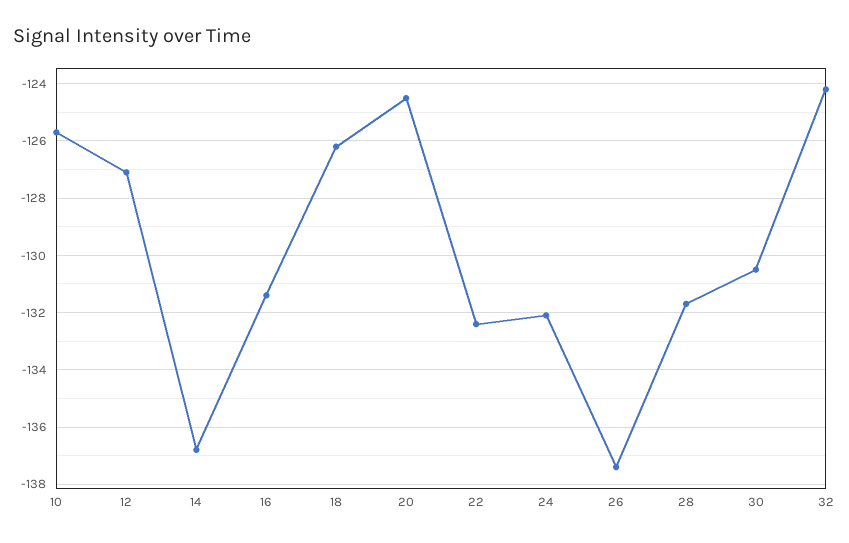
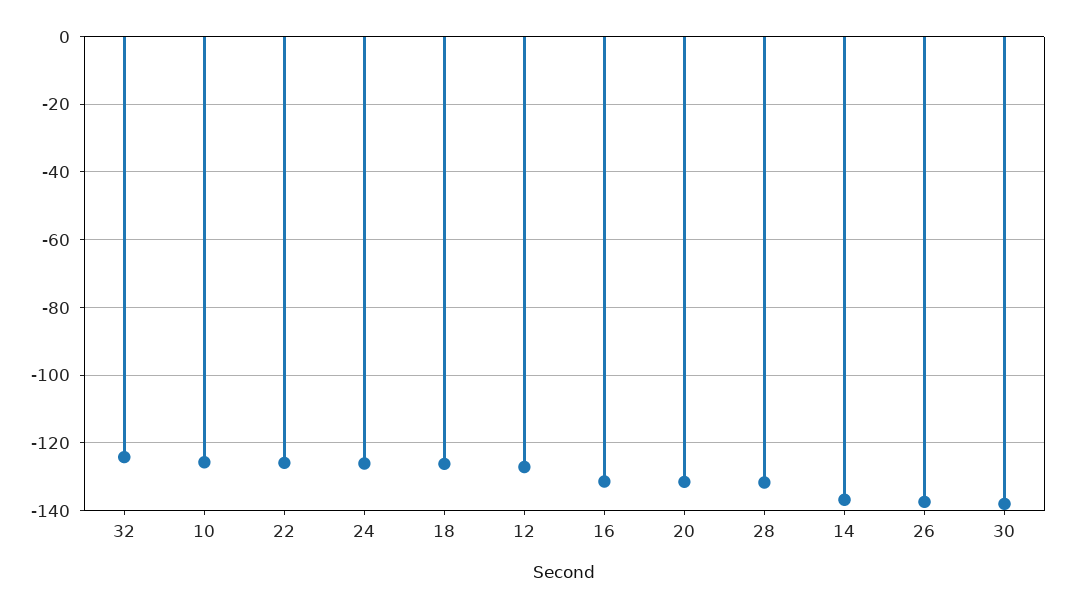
  {
    "10": -125.5,
    "12": -127,
    "14": -137,
    "16": -131.5,
    "18": -126,
-   "20": -124.5,
+   "20": -132,
-   "22": -132.5,
+   "22": -126,
-   "24": -132,
+   "24": -126,
    "26": -137.5,
    "28": -131.5,
-   "30": -130.5,
+   "30": -138,
    "32": -124
  }

